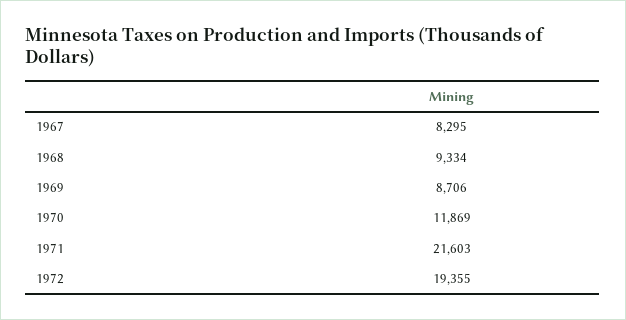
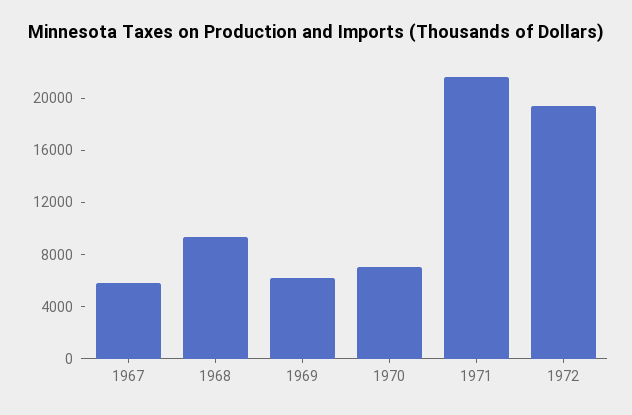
  {
-   "1967": 8295,
+   "1967": 6000,
    "1968": 9334,
-   "1969": 8706,
+   "1969": 6000,
-   "1970": 11869,
+   "1970": 7000,
    "1971": 21603,
    "1972": 19355
  }

